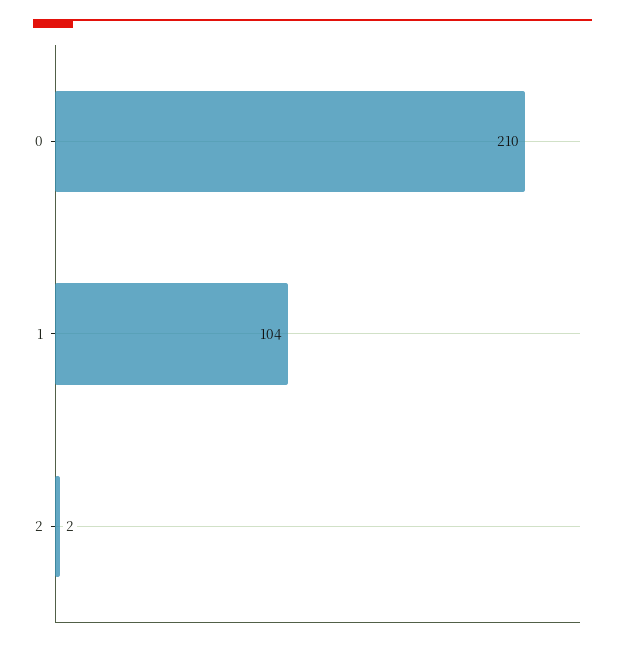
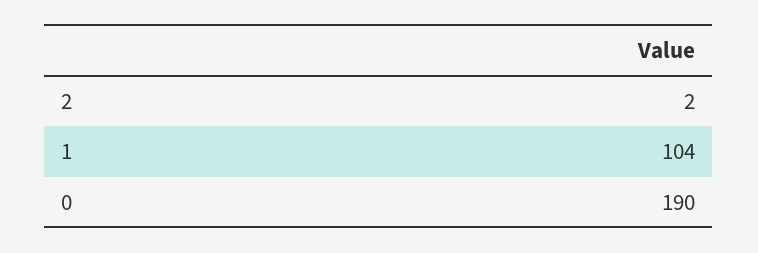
  {
-   "0": 210,
+   "0": 190,
    "1": 104,
    "2": 2
  }

